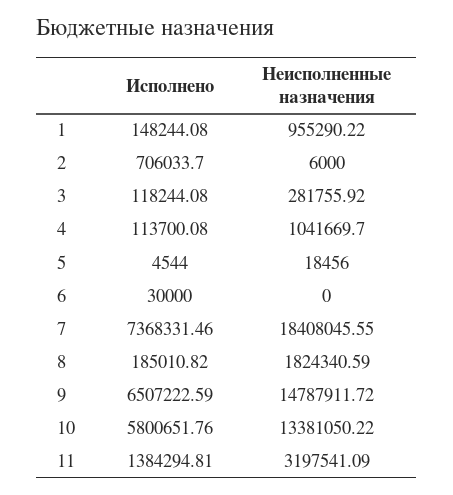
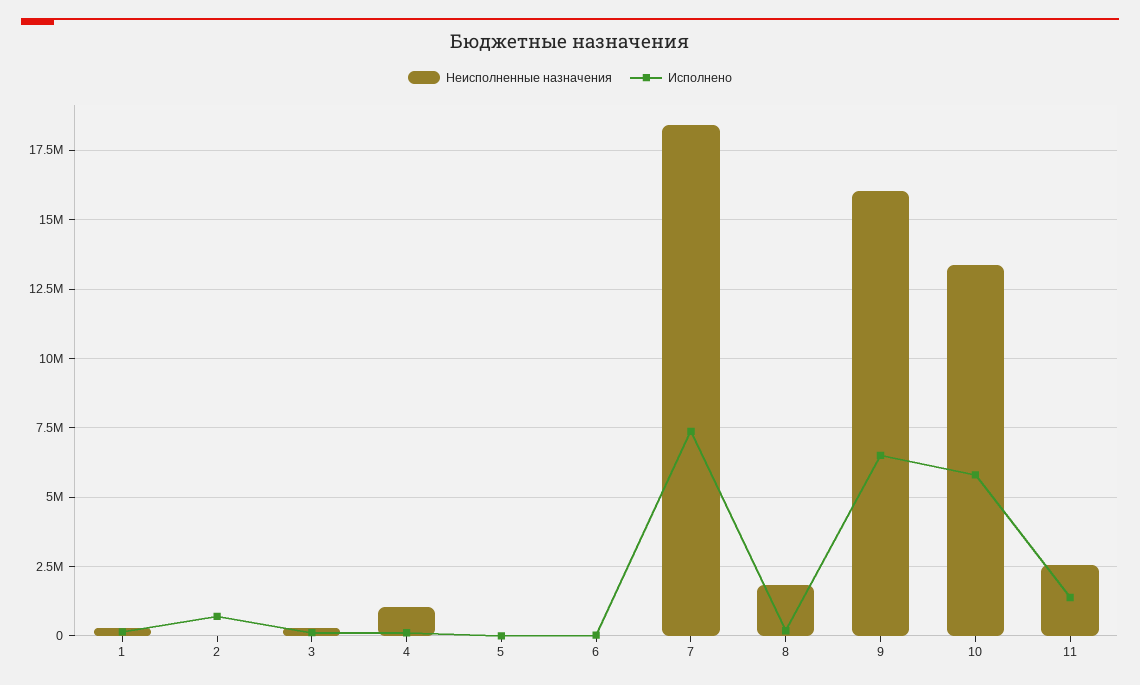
  {
    "Исполнено": {
      "1": 148244.08,
      "2": 706033.7,
      "3": 118244.08,
      "4": 113700.08,
      "5": 4544,
      "6": 30000,
      "7": 7368331.46,
      "8": 185010.82,
      "9": 6507222.59,
      "10": 5800651.76,
      "11": 1384294.81
    },
    "Неисполненные назначения": {
-     "1": 955290.22,
+     "1": 250000,
      "2": 6000,
      "3": 281755.92,
      "4": 1041669.7,
      "5": 18456,
      "6": 0,
      "7": 18408045.55,
      "8": 1824340.59,
-     "9": 14787911.72,
+     "9": 16000000,
      "10": 13381050.22,
-     "11": 3197541.09
+     "11": 2500000
    }
  }

